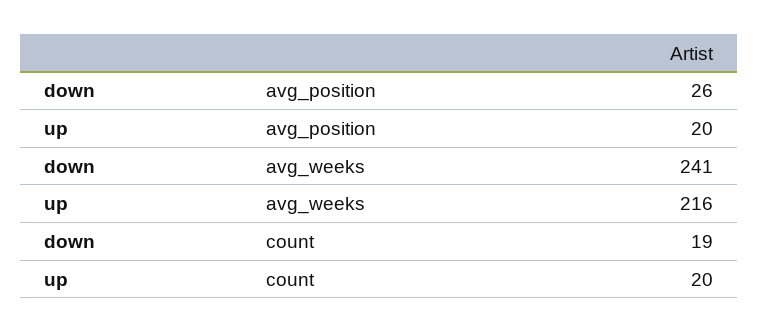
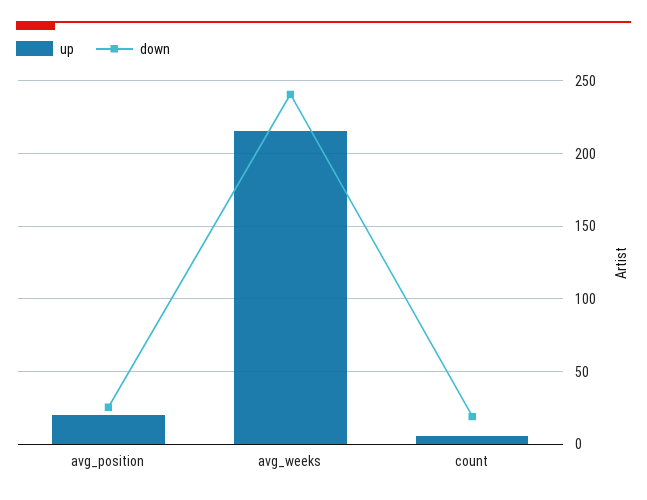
  {
    "down": {
      "avg_position": 26,
      "avg_weeks": 241,
      "count": 19
    },
    "up": {
      "avg_position": 20,
      "avg_weeks": 216,
-     "count": 20
+     "count": 5
    }
  }

